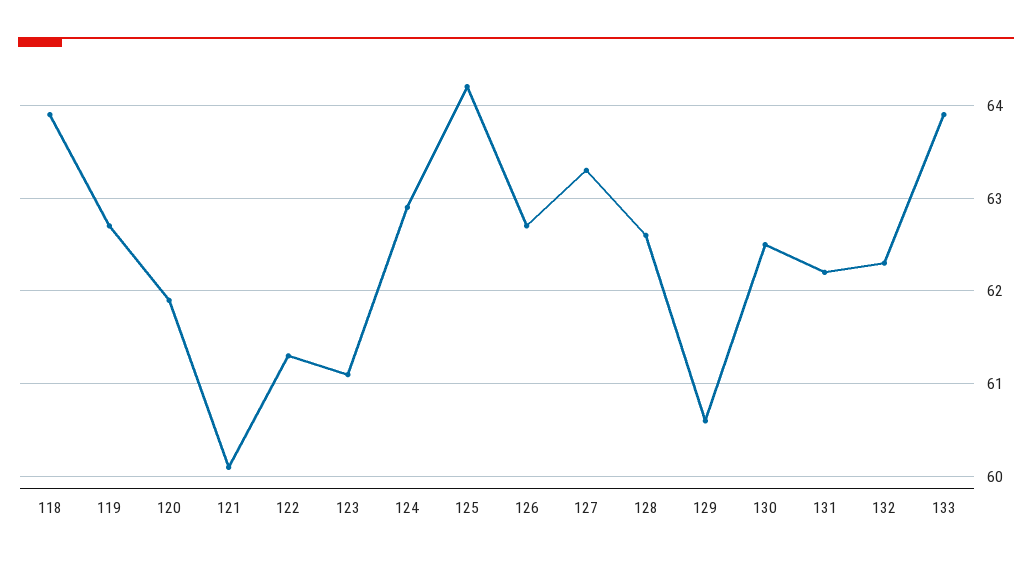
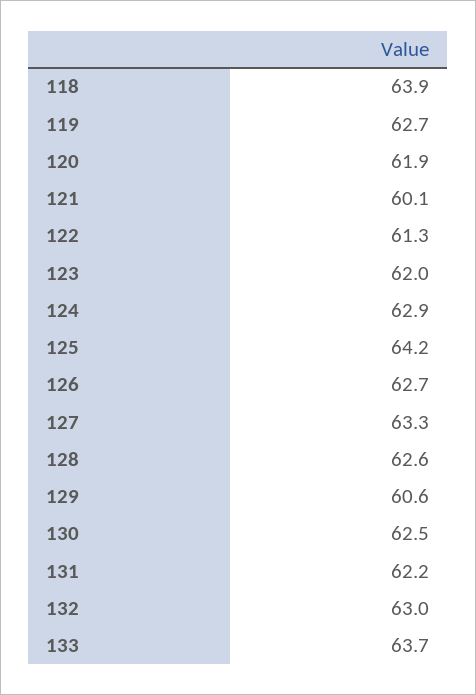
  {
    "118": 63.9,
    "119": 62.7,
    "120": 61.9,
    "121": 60.1,
    "122": 61.3,
-   "123": 61.1,
+   "123": 62,
    "124": 62.9,
    "125": 64.2,
    "126": 62.7,
    "127": 63.3,
    "128": 62.6,
    "129": 60.6,
    "130": 62.5,
    "131": 62.2,
-   "132": 62.3,
+   "132": 63,
-   "133": 63.9
+   "133": 63.7
  }

